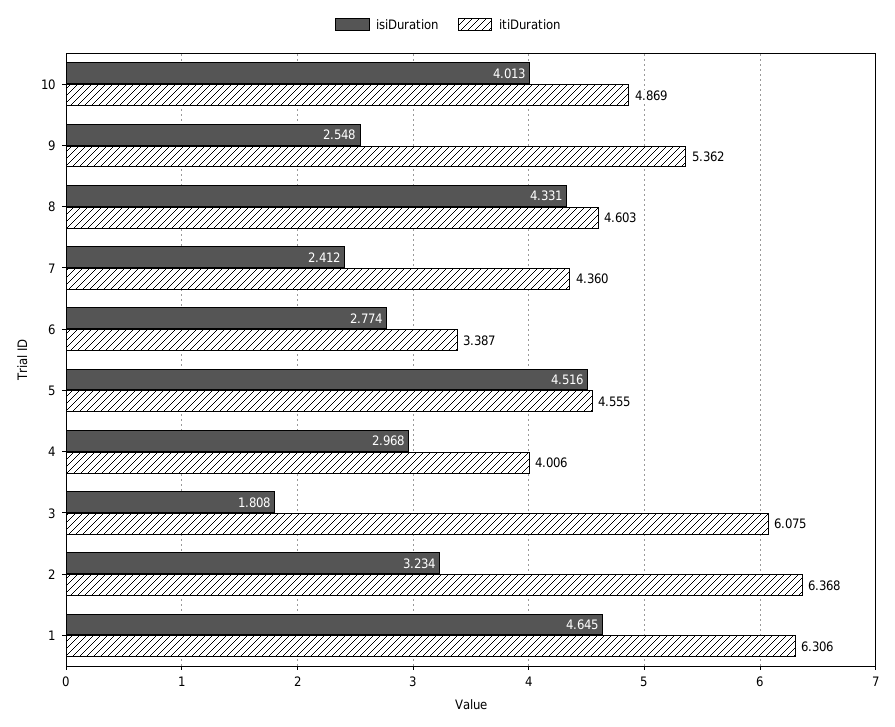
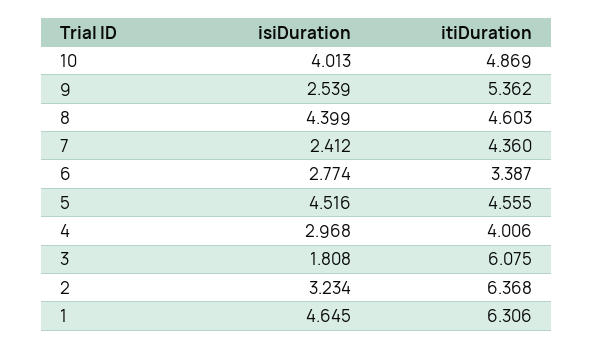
  {
    "isiDuration": {
      "10": 4.013,
-     "9": 2.548,
+     "9": 2.539,
-     "8": 4.331,
+     "8": 4.399,
      "7": 2.412,
      "6": 2.774,
      "5": 4.516,
      "4": 2.968,
      "3": 1.808,
      "2": 3.234,
      "1": 4.645
    },
    "itiDuration": {
      "10": 4.869,
      "9": 5.362,
      "8": 4.603,
      "7": 4.36,
      "6": 3.387,
      "5": 4.555,
      "4": 4.006,
      "3": 6.075,
      "2": 6.368,
      "1": 6.306
    }
  }

